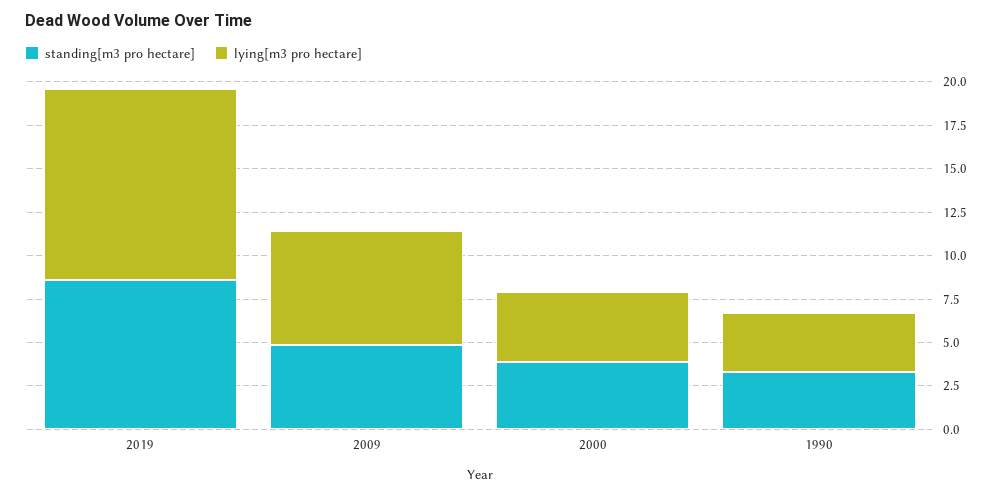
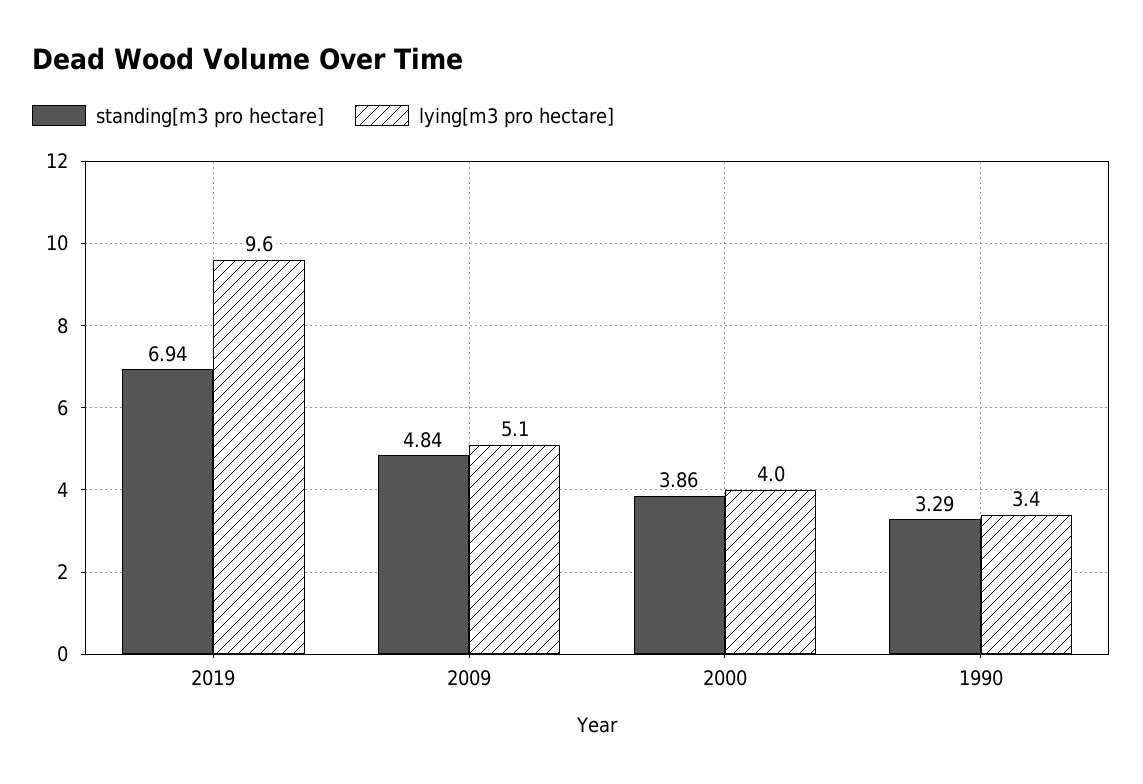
  {
    "standing[m3 pro hectare]": {
-     "2019": 8.5,
+     "2019": 6.94,
      "2009": 4.84,
      "2000": 3.86,
      "1990": 3.29
    },
    "lying[m3 pro hectare]": {
-     "2019": 11,
+     "2019": 9.6,
-     "2009": 6.5,
+     "2009": 5.1,
      "2000": 4,
      "1990": 3.4
    }
  }

